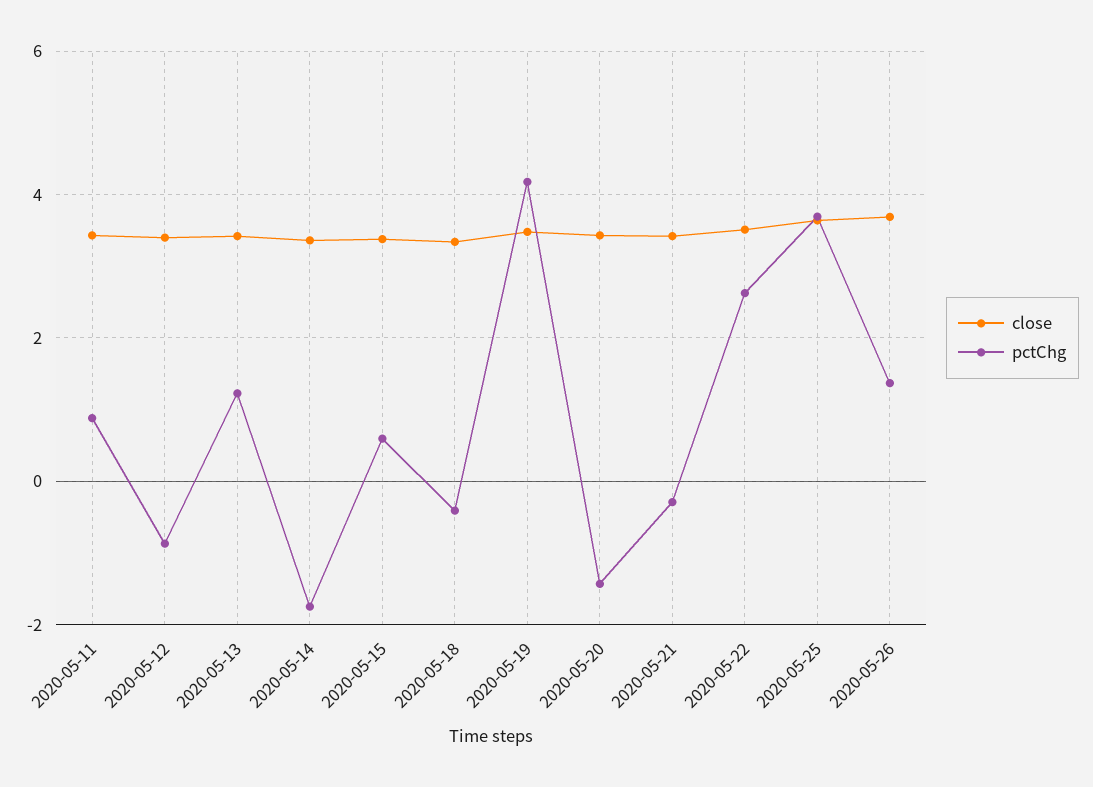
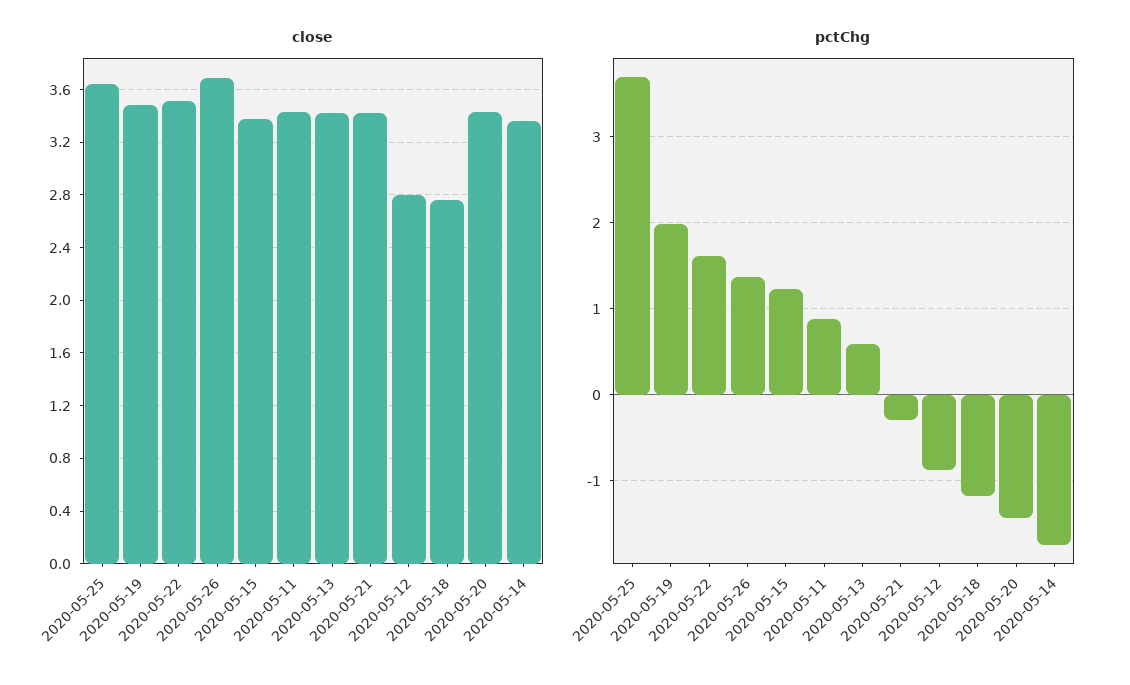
  {
    "close": {
      "2020-05-11": 3.45,
-     "2020-05-12": 3.4,
+     "2020-05-12": 2.8,
      "2020-05-13": 3.4,
      "2020-05-14": 3.35,
      "2020-05-15": 3.4,
-     "2020-05-18": 3.4,
+     "2020-05-18": 2.75,
      "2020-05-19": 3.5,
      "2020-05-20": 3.45,
      "2020-05-21": 3.4,
      "2020-05-22": 3.5,
      "2020-05-25": 3.65,
      "2020-05-26": 3.7
    },
    "pctChg": {
      "2020-05-11": 0.9,
      "2020-05-12": -0.9,
-     "2020-05-13": 1.2,
+     "2020-05-13": 0.6,
      "2020-05-14": -1.7,
-     "2020-05-15": 0.6,
+     "2020-05-15": 1.2,
-     "2020-05-18": -0.4,
+     "2020-05-18": -1.2,
-     "2020-05-19": 4.2,
+     "2020-05-19": 2,
      "2020-05-20": -1.4,
      "2020-05-21": -0.3,
-     "2020-05-22": 2.6,
+     "2020-05-22": 1.6,
      "2020-05-25": 3.7,
      "2020-05-26": 1.4
    }
  }

